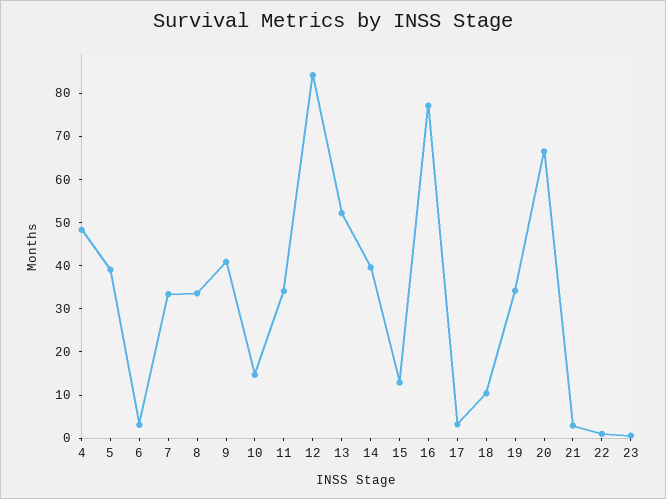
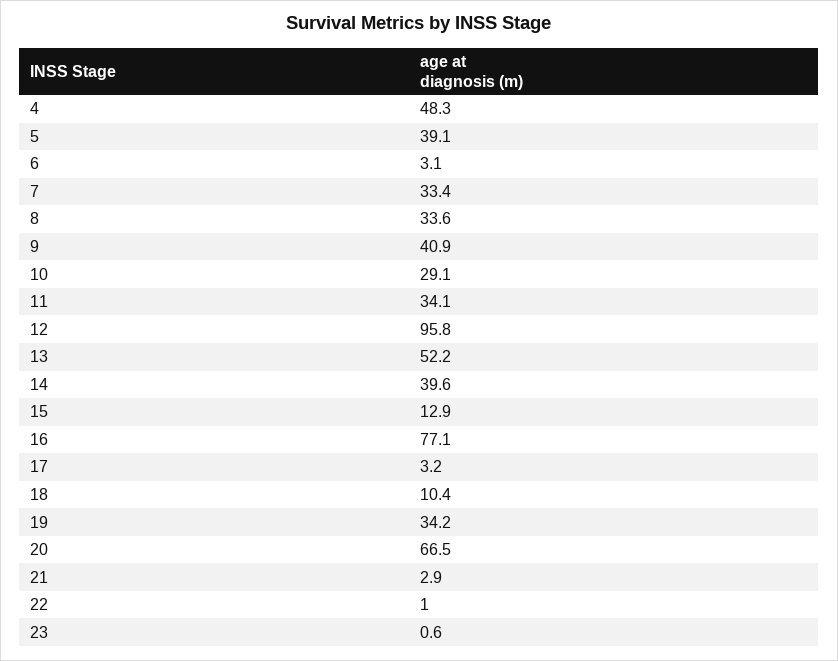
  {
    "4": 48.3,
    "5": 39.1,
    "6": 3.1,
    "7": 33.4,
    "8": 33.6,
    "9": 40.9,
-   "10": 14,
+   "10": 29.1,
    "11": 34.1,
-   "12": 84,
+   "12": 95.8,
    "13": 52.2,
    "14": 39.6,
    "15": 12.9,
    "16": 77.1,
    "17": 3.2,
    "18": 10.4,
    "19": 34.2,
    "20": 66.5,
    "21": 2.9,
    "22": 1,
    "23": 0.6
  }

